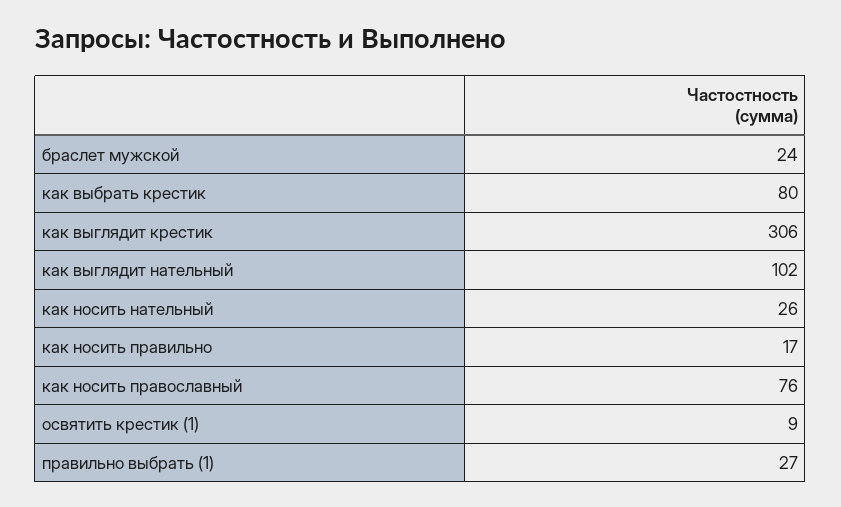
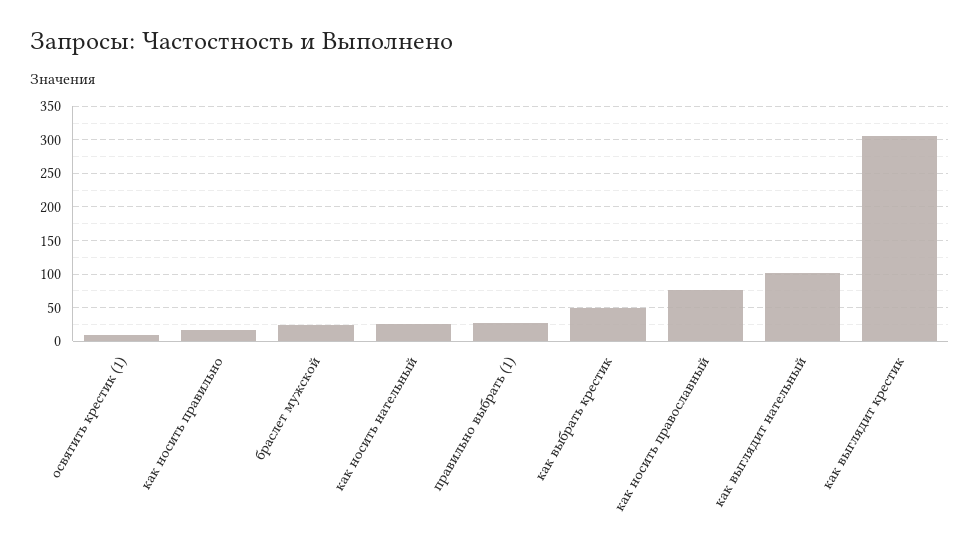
  {
    "браслет мужской": 24,
-   "как выбрать крестик": 80,
+   "как выбрать крестик": 50,
    "как выглядит крестик": 306,
    "как выглядит нательный": 102,
    "как носить нательный": 26,
    "как носить правильно": 17,
    "как носить православный": 76,
    "освятить крестик (1)": 9,
    "правильно выбрать (1)": 27
  }

